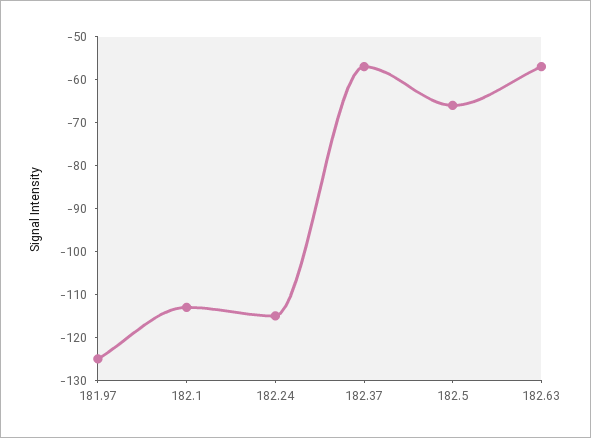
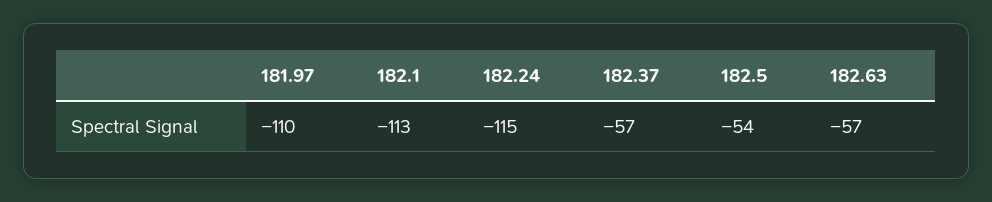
  {
-   "181.97": -125,
+   "181.97": -110,
    "182.1": -113,
    "182.24": -115,
    "182.37": -57,
-   "182.5": -65,
+   "182.5": -54,
    "182.63": -57
  }

